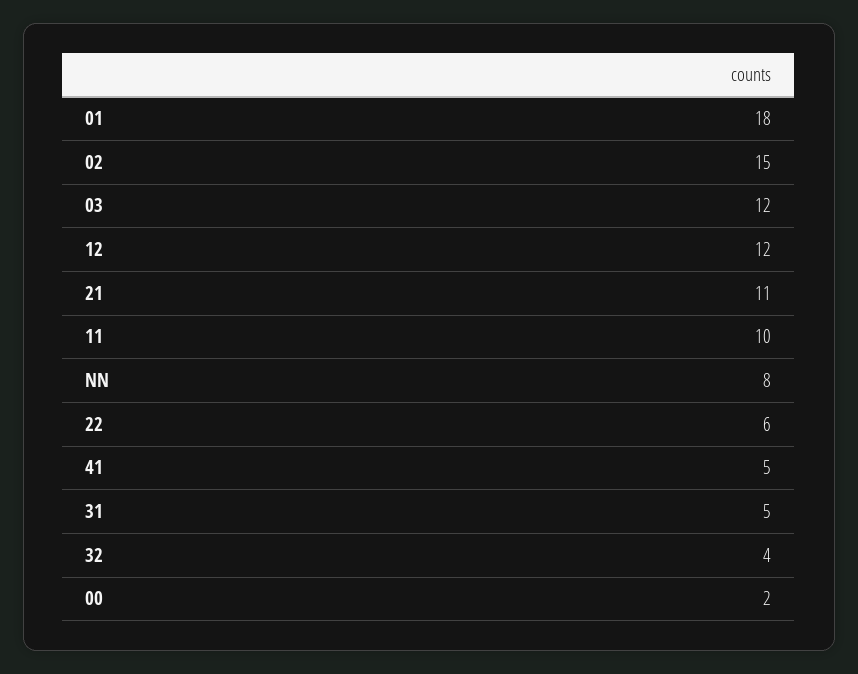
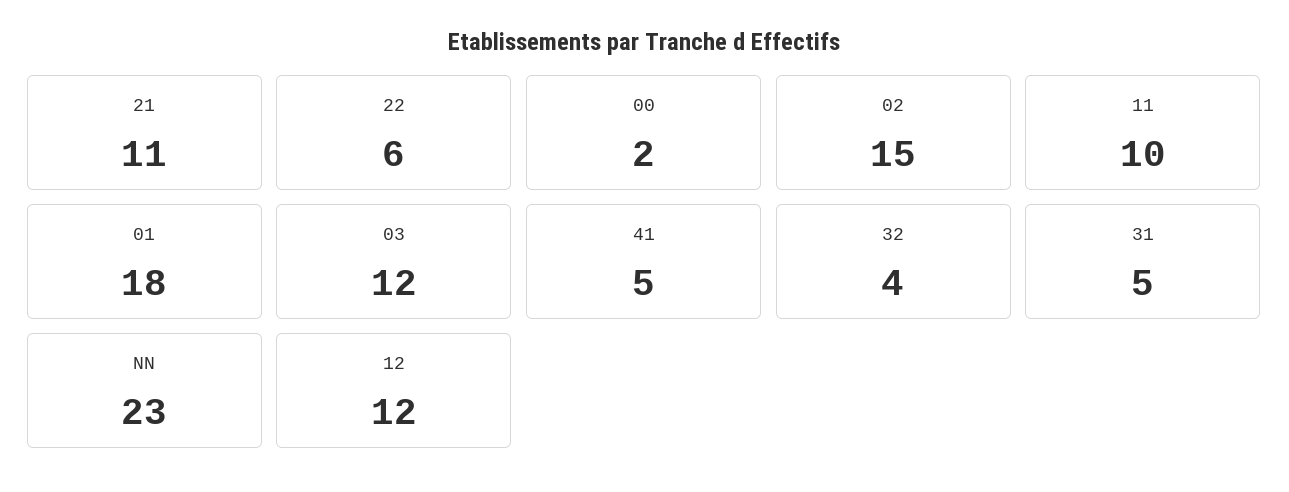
  {
    "01": 18,
    "02": 15,
    "03": 12,
    "12": 12,
    "21": 11,
    "11": 10,
-   "NN": 8,
+   "NN": 23,
    "22": 6,
    "41": 5,
    "31": 5,
    "32": 4,
    "00": 2
  }

